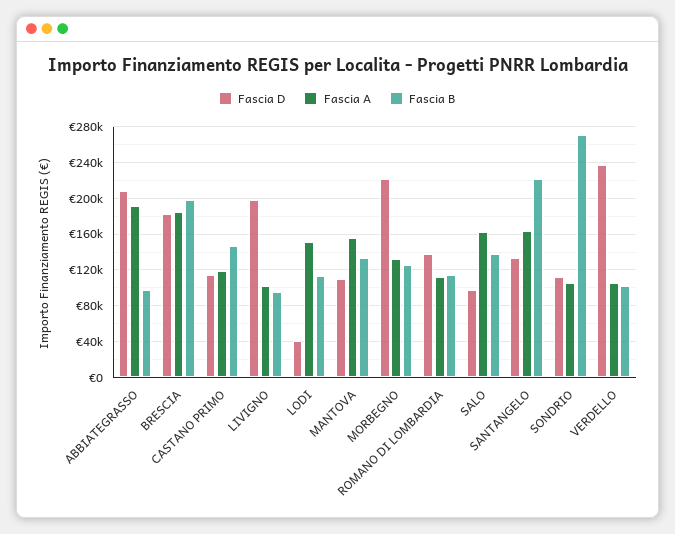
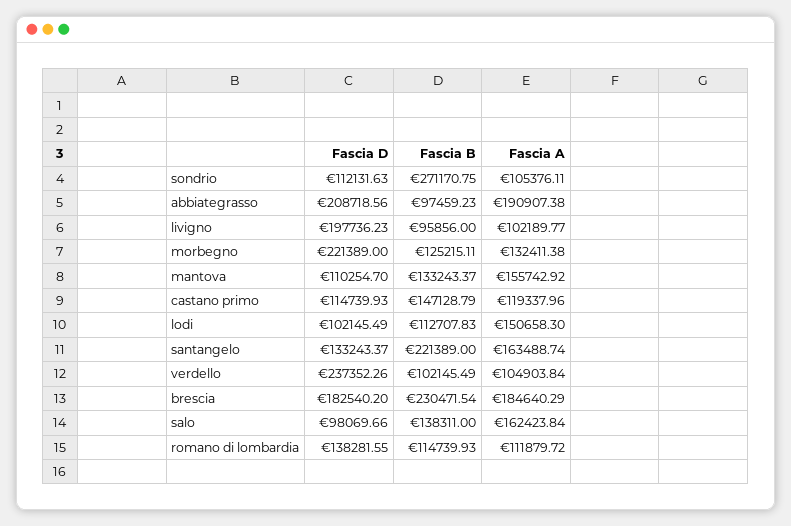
  {
    "Fascia D": {
      "ABBIATEGRASSO": 208718.56,
      "BRESCIA": 182540.2,
      "CASTANO PRIMO": 114739.93,
      "LIVIGNO": 197736.23,
-     "LODI": 40000,
+     "LODI": 102145.49,
      "MANTOVA": 110254.7,
      "MORBEGNO": 221389,
      "ROMANO DI LOMBARDIA": 138281.55,
      "SALO": 98069.66,
      "SANTANGELO": 133243.37,
      "SONDRIO": 112131.63,
      "VERDELLO": 237352.26
    },
    "Fascia A": {
      "ABBIATEGRASSO": 190907.38,
      "BRESCIA": 184640.29,
      "CASTANO PRIMO": 119337.96,
      "LIVIGNO": 102189.77,
      "LODI": 150658.3,
      "MANTOVA": 155742.92,
      "MORBEGNO": 132411.38,
      "ROMANO DI LOMBARDIA": 111879.72,
      "SALO": 162423.84,
      "SANTANGELO": 163488.74,
      "SONDRIO": 105376.11,
      "VERDELLO": 104903.84
    },
    "Fascia B": {
      "ABBIATEGRASSO": 97459.23,
-     "BRESCIA": 200000,
+     "BRESCIA": 230471.54,
      "CASTANO PRIMO": 147128.79,
      "LIVIGNO": 95856,
      "LODI": 112707.83,
      "MANTOVA": 133243.37,
      "MORBEGNO": 125215.11,
      "ROMANO DI LOMBARDIA": 114739.93,
      "SALO": 138311,
      "SANTANGELO": 221389,
      "SONDRIO": 271170.75,
      "VERDELLO": 102145.49
    }
  }

